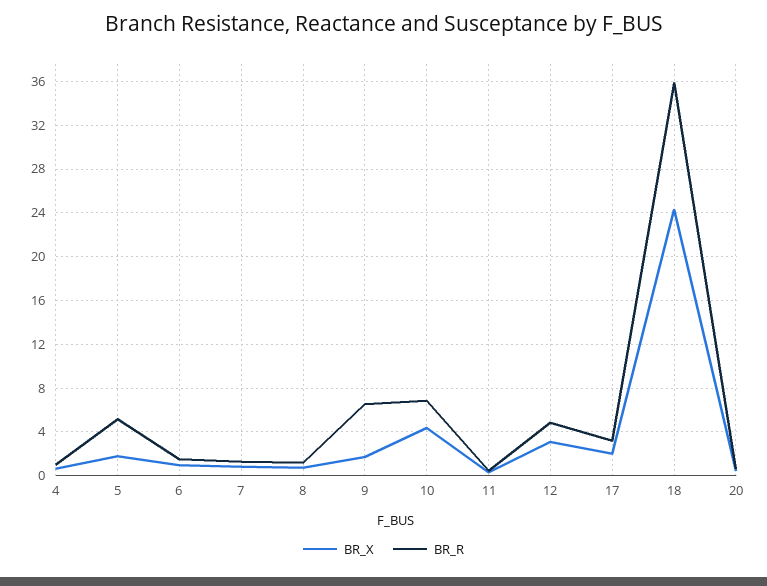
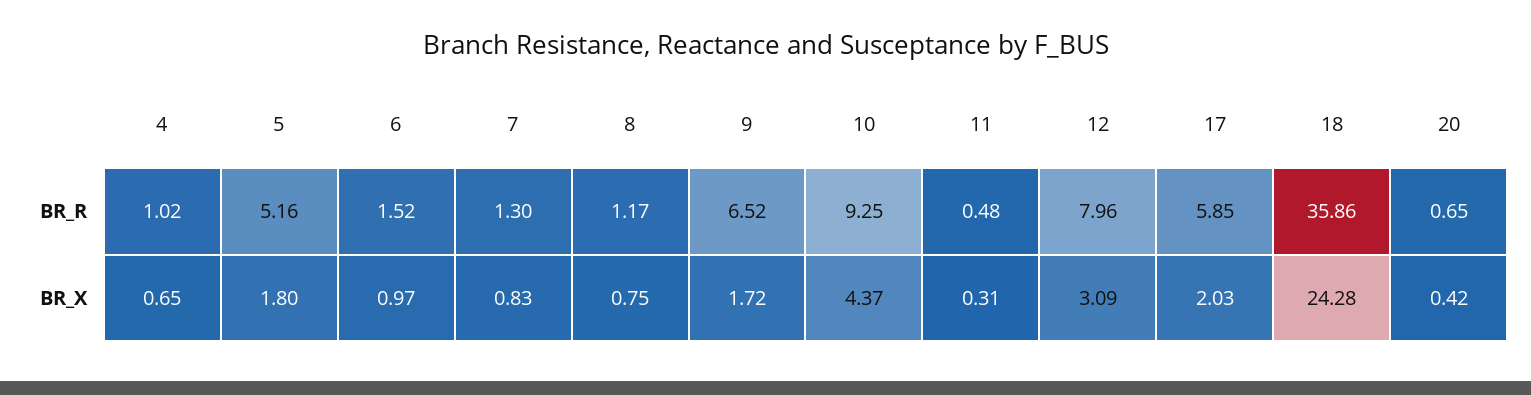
  {
    "BR_X": {
      "4": 0.65,
      "5": 1.8,
      "6": 0.97,
      "7": 0.83,
      "8": 0.75,
      "9": 1.72,
      "10": 4.37,
      "11": 0.31,
      "12": 3.09,
      "17": 2.03,
      "18": 24.28,
      "20": 0.42
    },
    "BR_R": {
      "4": 1.02,
      "5": 5.16,
      "6": 1.52,
      "7": 1.3,
      "8": 1.17,
      "9": 6.52,
-     "10": 7,
+     "10": 9.25,
      "11": 0.48,
-     "12": 5,
+     "12": 7.96,
-     "17": 3,
+     "17": 5.85,
      "18": 35.86,
      "20": 0.65
    }
  }

